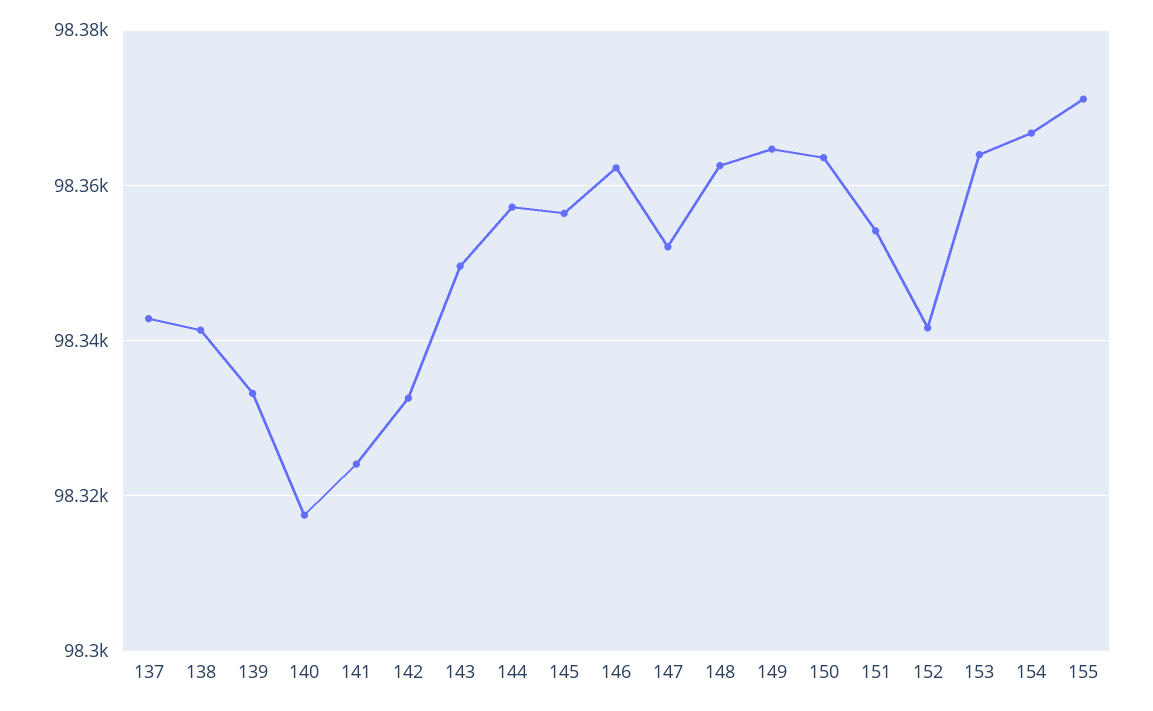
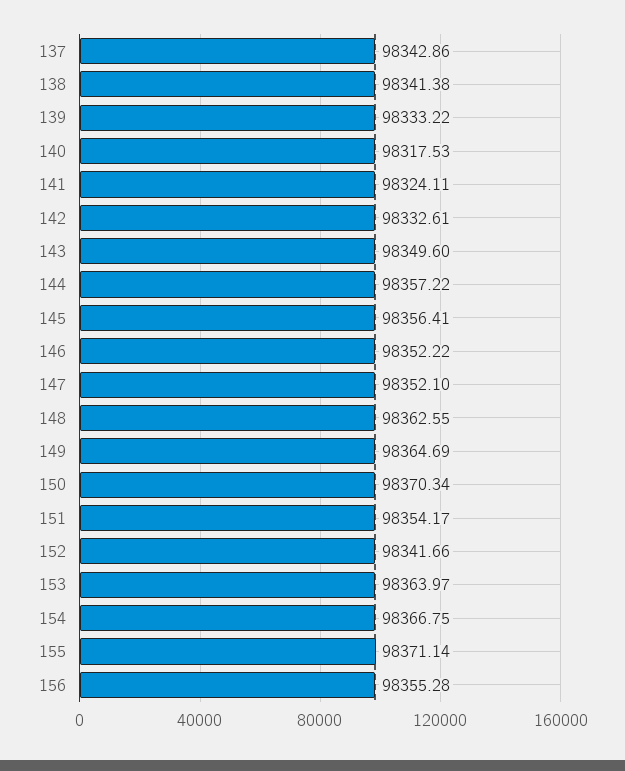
  {
    "137": 98342.86,
    "138": 98341.38,
    "139": 98333.22,
    "140": 98317.53,
    "141": 98324.11,
    "142": 98332.61,
    "143": 98349.6,
    "144": 98357.22,
    "145": 98356.41,
-   "146": 98362,
+   "146": 98352.22,
    "147": 98352.1,
    "148": 98362.55,
    "149": 98364.69,
-   "150": 98364,
+   "150": 98370.34,
    "151": 98354.17,
    "152": 98341.66,
    "153": 98363.97,
    "154": 98366.75,
-   "155": 98371.14
+   "155": 98371.14,
+   "156": 98355.28
  }

